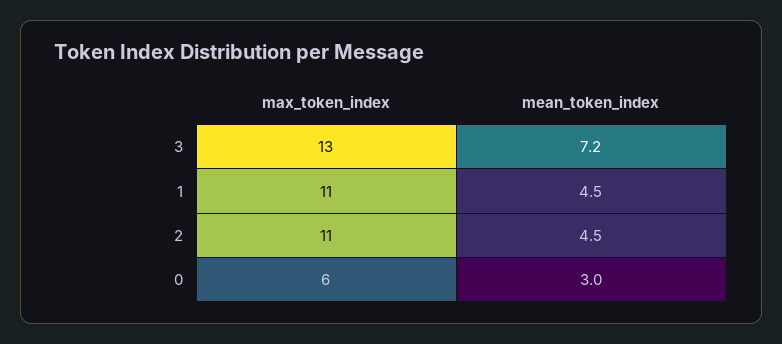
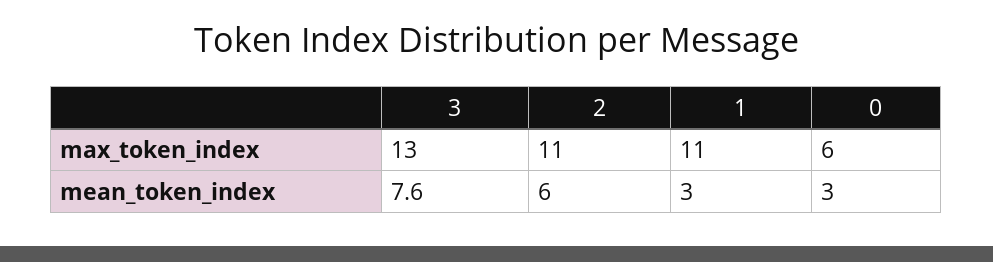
  {
    "max_token_index": {
      "3": 13,
      "1": 11,
      "2": 11,
      "0": 6
    },
    "mean_token_index": {
-     "3": 7.2,
+     "3": 7.6,
-     "1": 4.5,
+     "1": 3,
-     "2": 4.5,
+     "2": 6,
      "0": 3
    }
  }

